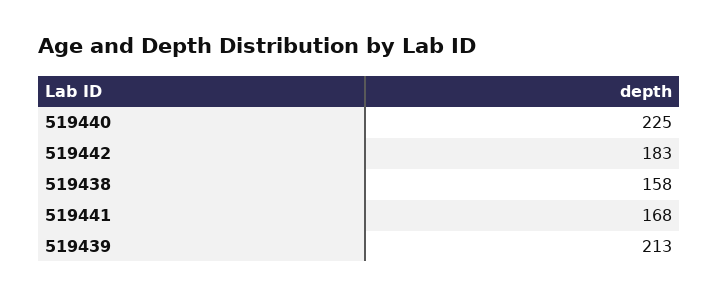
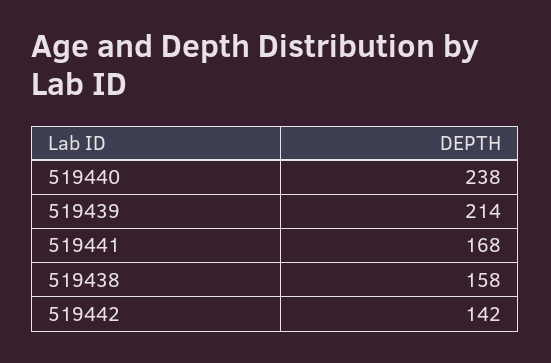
  {
-   "519440": 225,
+   "519440": 238,
-   "519442": 183,
+   "519442": 142,
    "519438": 158,
    "519441": 168,
-   "519439": 213
+   "519439": 214
  }

